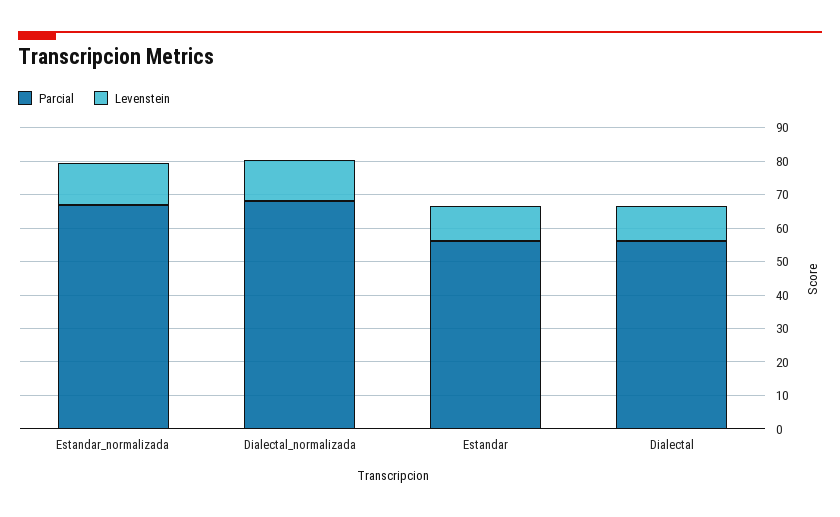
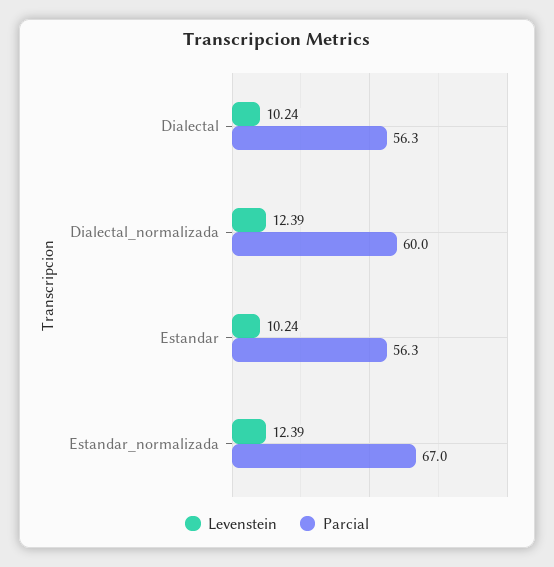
  {
    "Parcial": {
      "Estandar_normalizada": 67,
-     "Dialectal_normalizada": 67.5,
+     "Dialectal_normalizada": 60,
      "Estandar": 56.3,
      "Dialectal": 56.3
    },
    "Levenstein": {
      "Estandar_normalizada": 12.39,
      "Dialectal_normalizada": 12.39,
      "Estandar": 10.24,
      "Dialectal": 10.24
    }
  }

